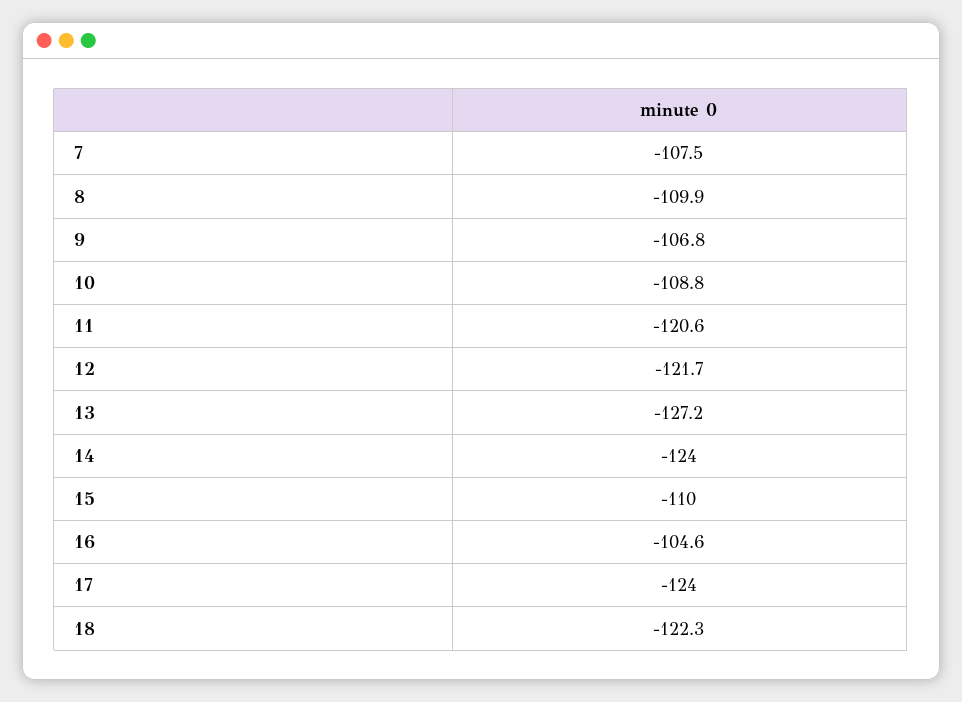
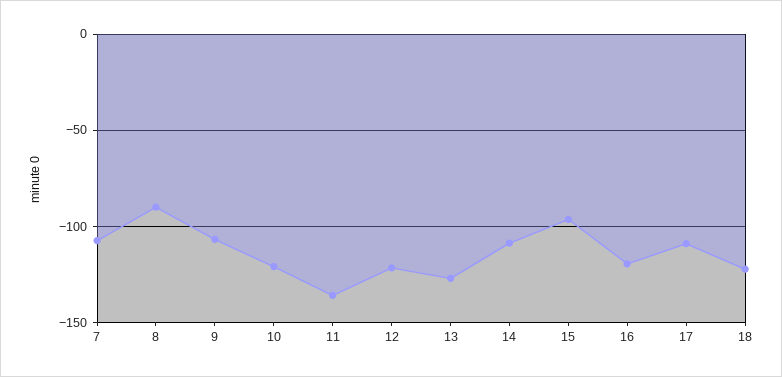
  {
    "7": -107.5,
-   "8": -109.9,
+   "8": -90,
    "9": -106.8,
-   "10": -108.8,
+   "10": -120,
-   "11": -120.6,
+   "11": -135,
    "12": -121.7,
    "13": -127.2,
-   "14": -124,
+   "14": -110,
-   "15": -110,
+   "15": -95,
-   "16": -104.6,
+   "16": -120,
-   "17": -124,
+   "17": -110,
    "18": -122.3
  }

